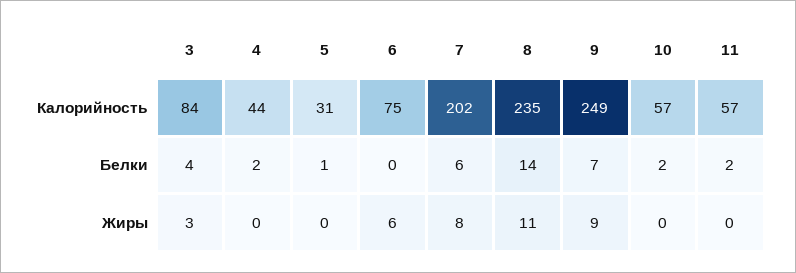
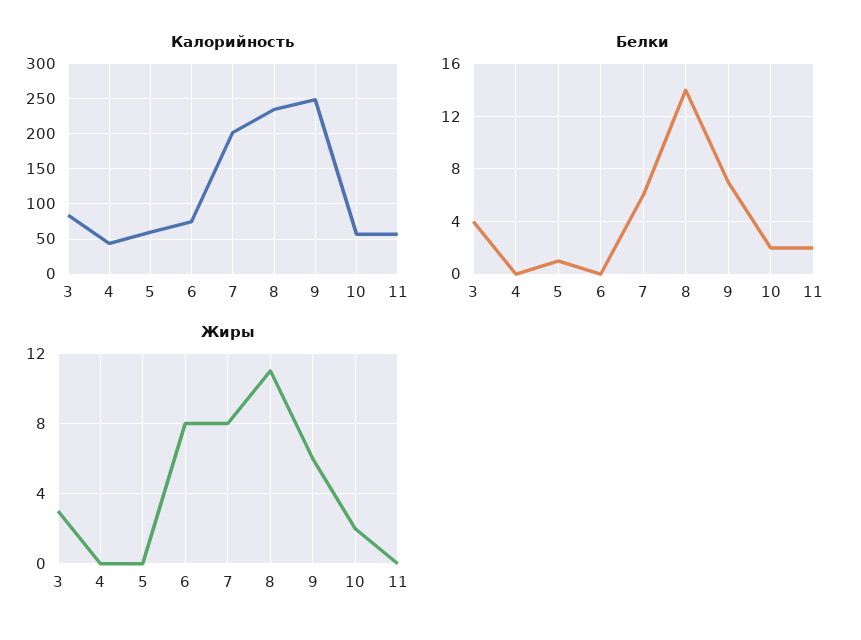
  {
    "Калорийность": {
      "3": 84,
      "4": 44,
-     "5": 31,
+     "5": 60,
      "6": 75,
      "7": 202,
      "8": 235,
      "9": 249,
      "10": 57,
      "11": 57
    },
    "Белки": {
      "3": 4,
-     "4": 2,
+     "4": 0,
      "5": 1,
      "6": 0,
      "7": 6,
      "8": 14,
      "9": 7,
      "10": 2,
      "11": 2
    },
    "Жиры": {
      "3": 3,
      "4": 0,
      "5": 0,
-     "6": 6,
+     "6": 8,
      "7": 8,
      "8": 11,
-     "9": 9,
+     "9": 6,
-     "10": 0,
+     "10": 2,
      "11": 0
    }
  }

